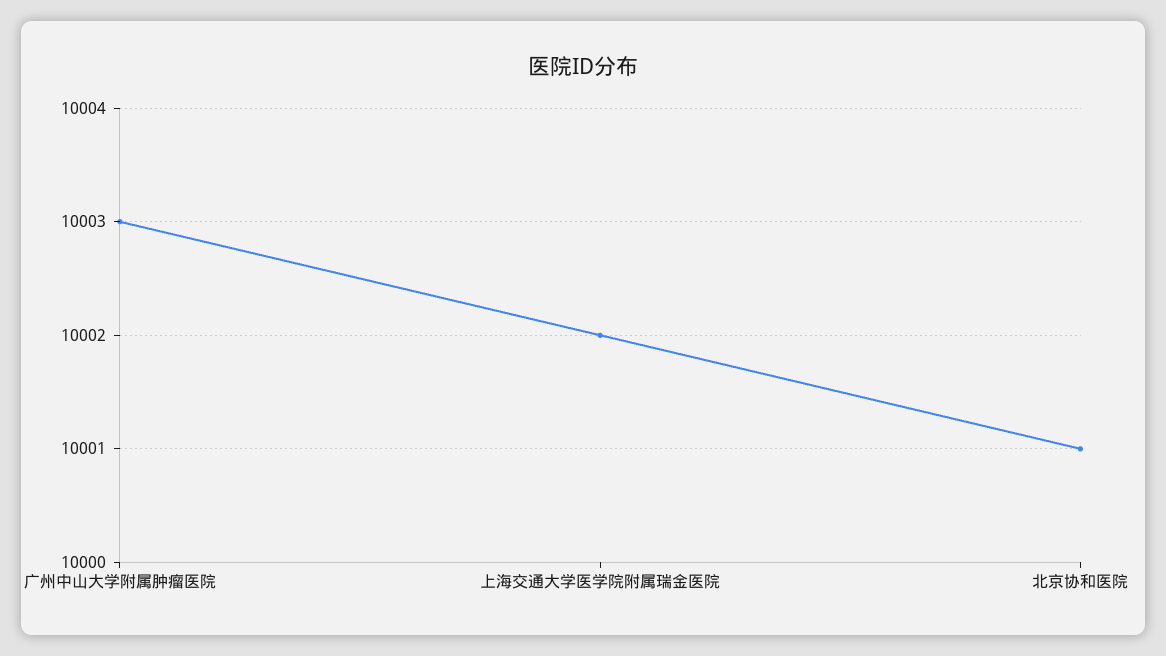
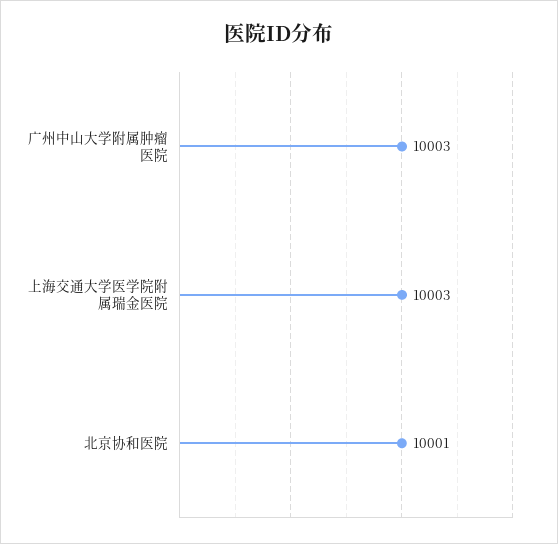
  {
    "广州中山大学附属肿瘤医院": 10003,
-   "上海交通大学医学院附属瑞金医院": 10002,
+   "上海交通大学医学院附属瑞金医院": 10003,
    "北京协和医院": 10001
  }

